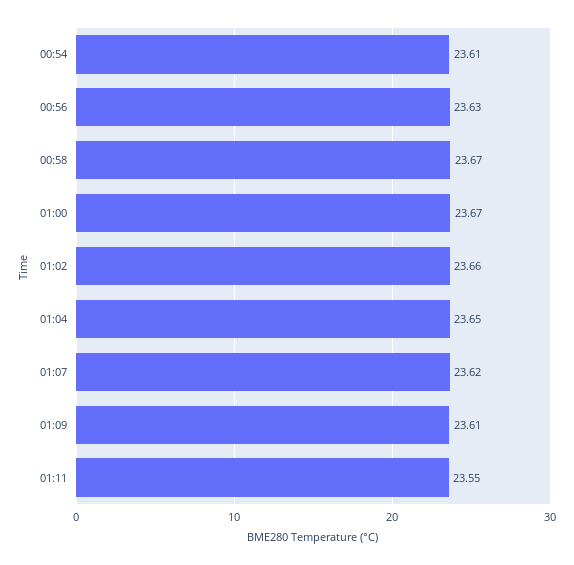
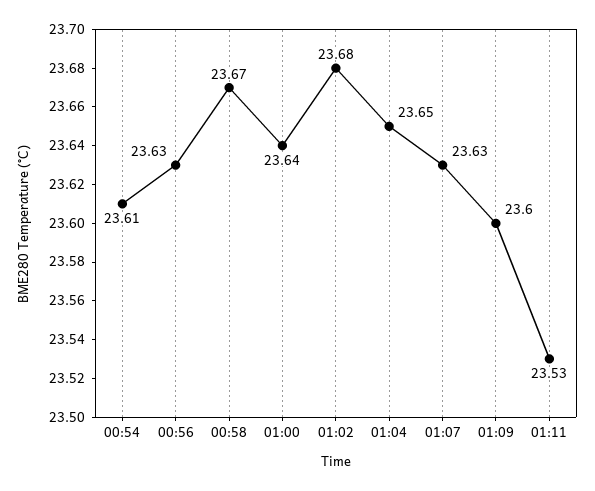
  {
    "00:54": 23.61,
    "00:56": 23.63,
    "00:58": 23.67,
-   "01:00": 23.67,
+   "01:00": 23.64,
-   "01:02": 23.66,
+   "01:02": 23.68,
    "01:04": 23.65,
-   "01:07": 23.62,
+   "01:07": 23.63,
-   "01:09": 23.61,
+   "01:09": 23.6,
-   "01:11": 23.55
+   "01:11": 23.53
  }

